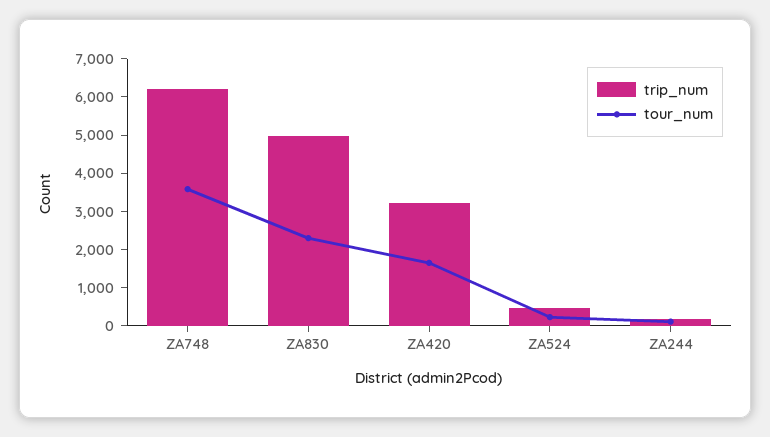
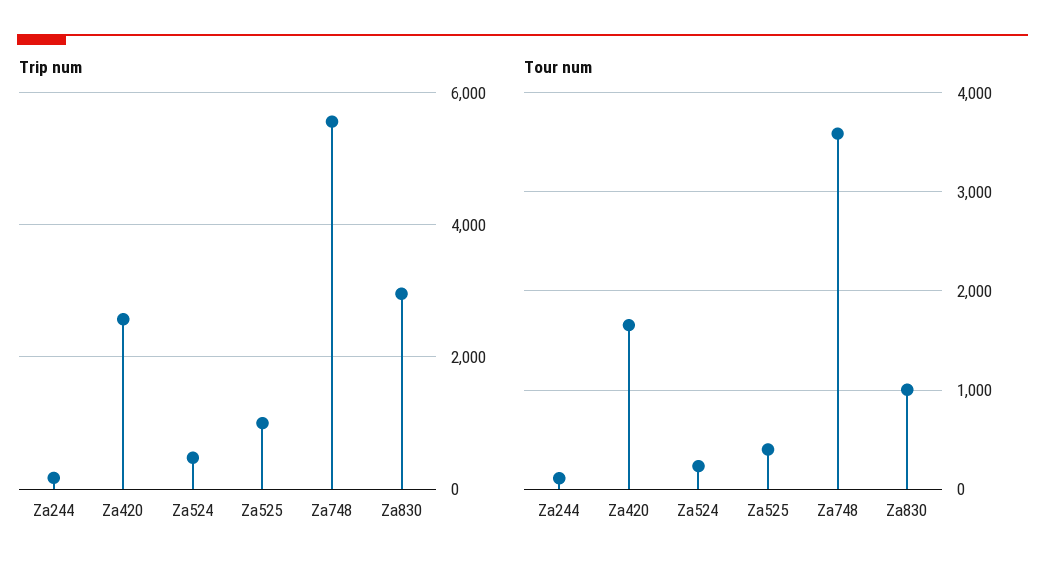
  {
    "trip_num": {
-     "ZA748": 6250,
+     "ZA748": 5600,
-     "ZA830": 5000,
+     "ZA830": 3000,
-     "ZA420": 3250,
+     "ZA420": 2600,
      "ZA524": 400,
-     "ZA244": 200
+     "ZA244": 200,
+     "Za525": 1000
    },
    "tour_num": {
      "ZA748": 3600,
-     "ZA830": 2250,
+     "ZA830": 1000,
      "ZA420": 1700,
      "ZA524": 200,
-     "ZA244": 100
+     "ZA244": 100,
+     "Za525": 400
    }
  }

